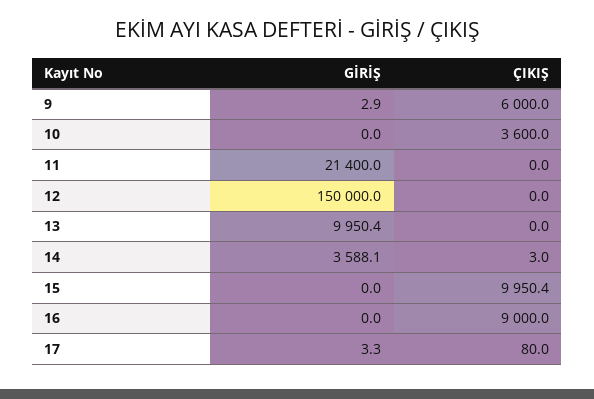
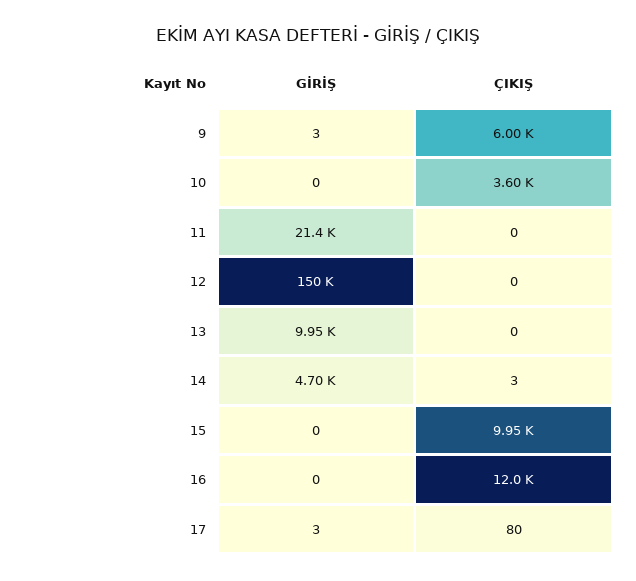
  {
    "GİRİŞ": {
      "9": 2.9,
      "10": 0,
      "11": 21400,
      "12": 150000,
      "13": 9950.4,
-     "14": 3588.1,
+     "14": 4700,
      "15": 0,
      "16": 0,
      "17": 3.3
    },
    "ÇIKIŞ": {
      "9": 6000,
      "10": 3600,
      "11": 0,
      "12": 0,
      "13": 0,
      "14": 3,
      "15": 9950.4,
-     "16": 9000,
+     "16": 12000,
      "17": 80
    }
  }

